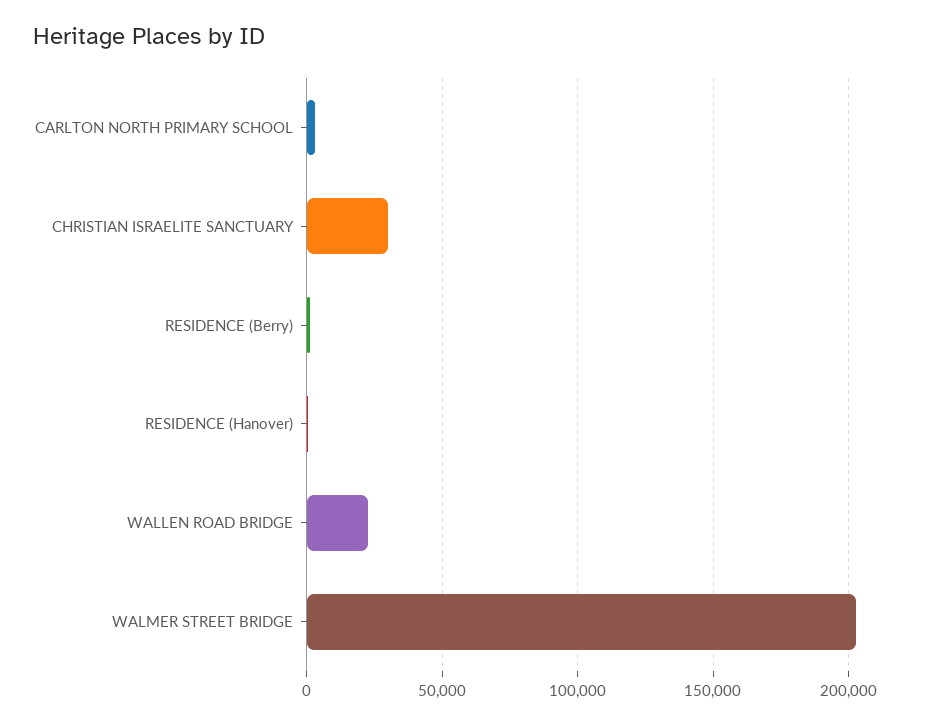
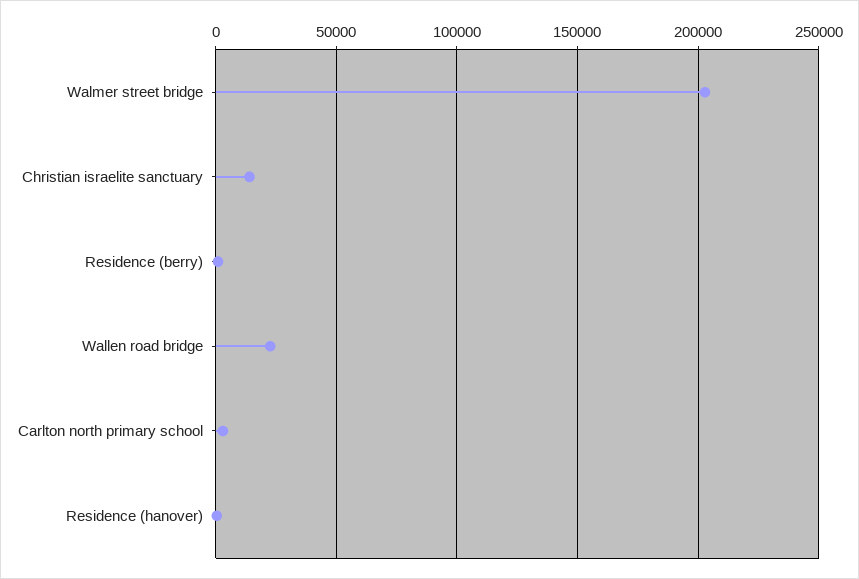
  {
    "CARLTON NORTH PRIMARY SCHOOL": 5000,
-   "CHRISTIAN ISRAELITE SANCTUARY": 30000,
+   "CHRISTIAN ISRAELITE SANCTUARY": 15000,
    "RESIDENCE (Berry)": 0,
    "RESIDENCE (Hanover)": 0,
    "WALLEN ROAD BRIDGE": 25000,
    "WALMER STREET BRIDGE": 205000
  }

